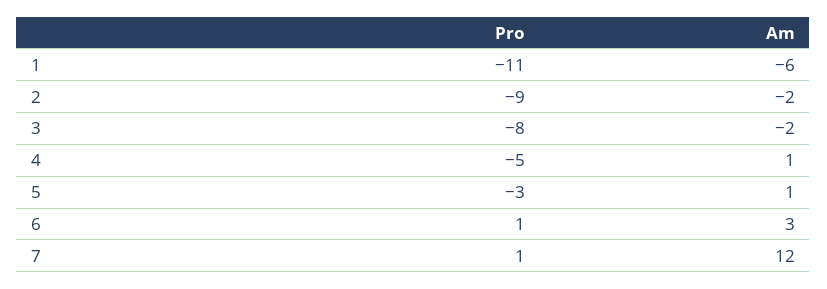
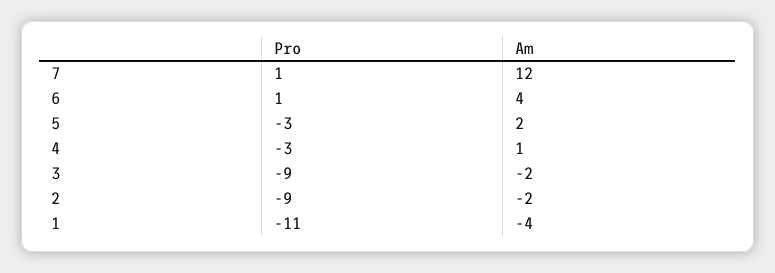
  {
    "Pro": {
      "1": -11,
      "2": -9,
-     "3": -8,
+     "3": -9,
-     "4": -5,
+     "4": -3,
      "5": -3,
      "6": 1,
      "7": 1
    },
    "Am": {
-     "1": -6,
+     "1": -4,
      "2": -2,
      "3": -2,
      "4": 1,
-     "5": 1,
+     "5": 2,
-     "6": 3,
+     "6": 4,
      "7": 12
    }
  }

